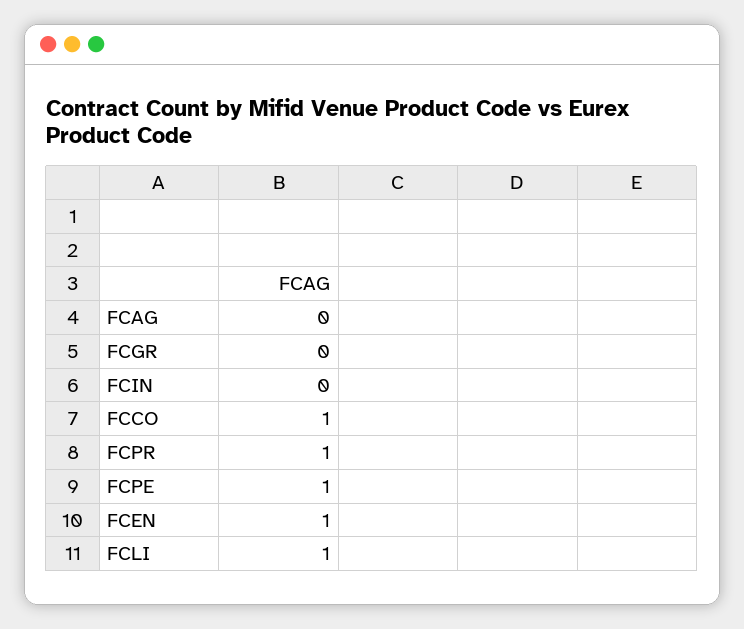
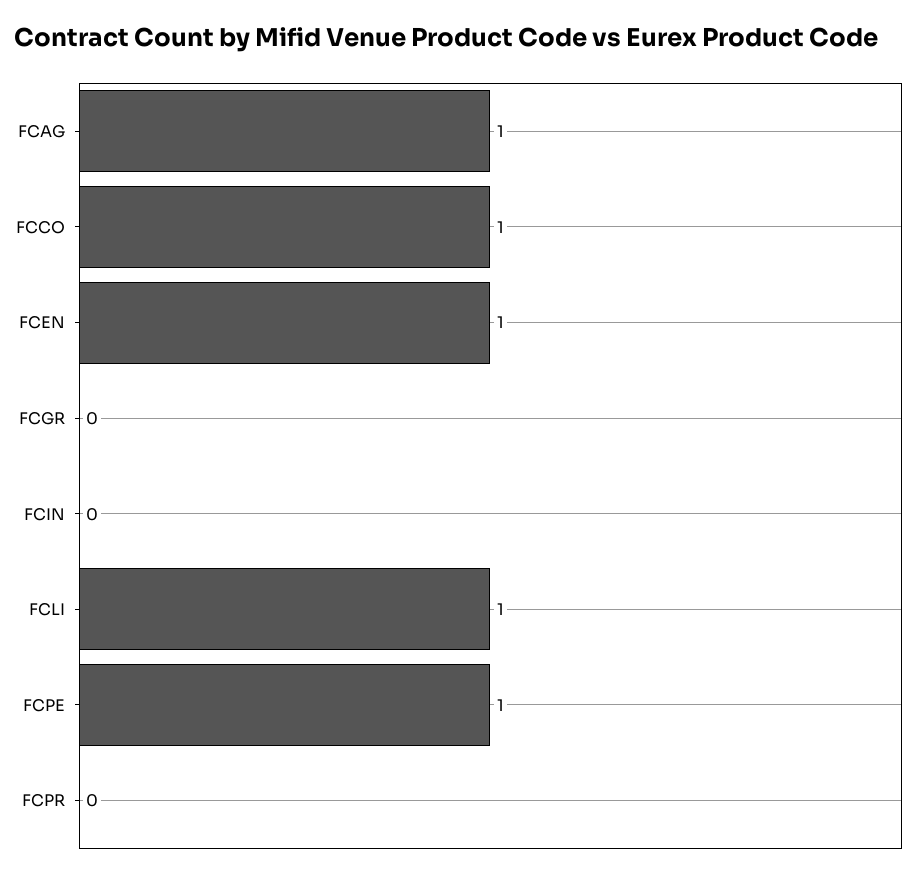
  {
-   "FCAG": 0,
+   "FCAG": 1,
    "FCGR": 0,
    "FCIN": 0,
    "FCCO": 1,
-   "FCPR": 1,
+   "FCPR": 0,
    "FCPE": 1,
    "FCEN": 1,
    "FCLI": 1
  }

